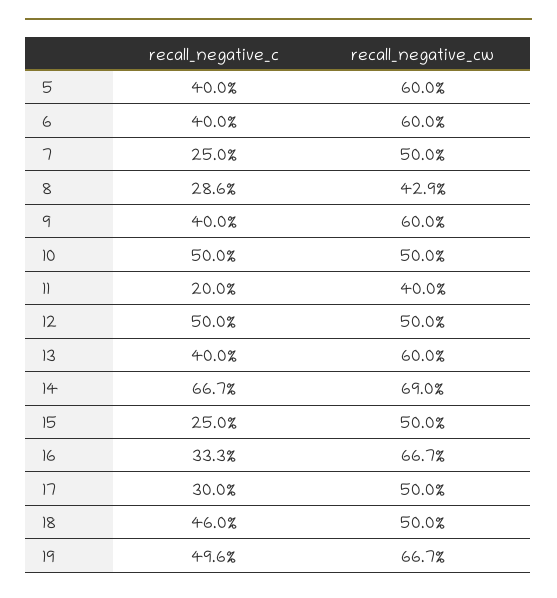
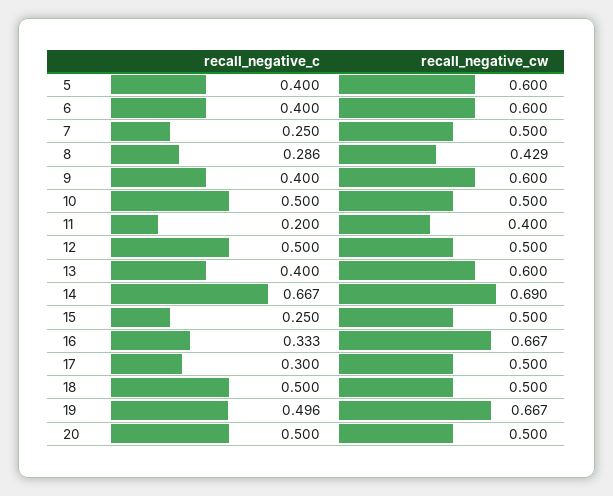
  {
    "recall_negative_c": {
      "5": 0.4,
      "6": 0.4,
      "7": 0.25,
      "8": 0.286,
      "9": 0.4,
      "10": 0.5,
      "11": 0.2,
      "12": 0.5,
      "13": 0.4,
      "14": 0.667,
      "15": 0.25,
      "16": 0.333,
      "17": 0.3,
-     "18": 0.46,
+     "18": 0.5,
-     "19": 0.496
+     "19": 0.496,
+     "20": 0.5
    },
    "recall_negative_cw": {
      "5": 0.6,
      "6": 0.6,
      "7": 0.5,
      "8": 0.429,
      "9": 0.6,
      "10": 0.5,
      "11": 0.4,
      "12": 0.5,
      "13": 0.6,
      "14": 0.69,
      "15": 0.5,
      "16": 0.667,
      "17": 0.5,
      "18": 0.5,
-     "19": 0.667
+     "19": 0.667,
+     "20": 0.5
    }
  }

